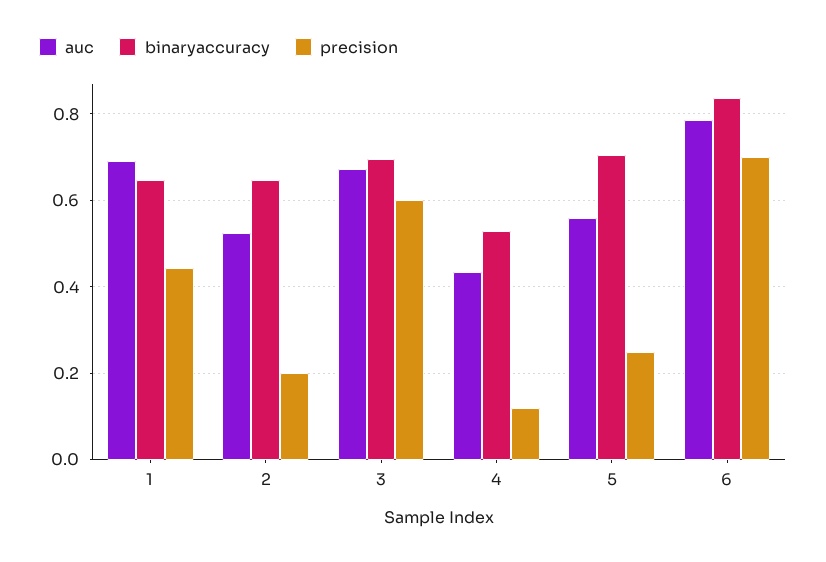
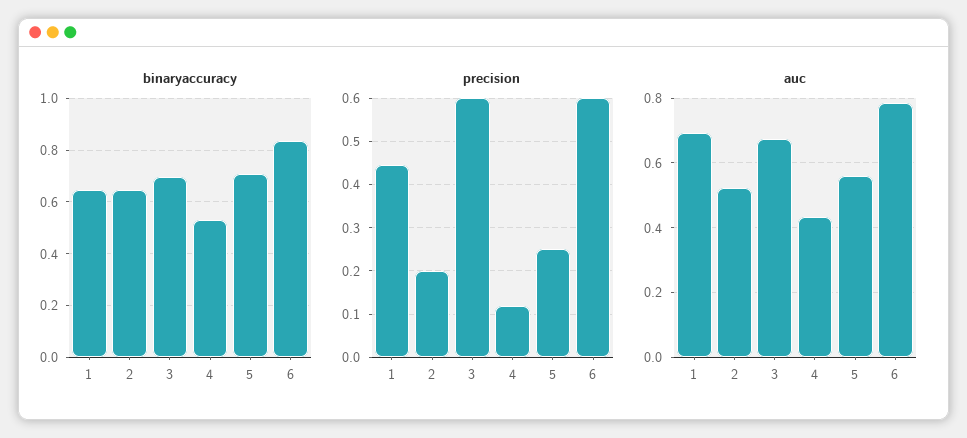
  {
    "auc": {
      "1": 0.7,
      "2": 0.52,
      "3": 0.68,
      "4": 0.44,
      "5": 0.56,
      "6": 0.78
    },
    "binaryaccuracy": {
      "1": 0.64,
      "2": 0.64,
      "3": 0.7,
      "4": 0.52,
      "5": 0.7,
      "6": 0.84
    },
    "precision": {
      "1": 0.44,
      "2": 0.2,
      "3": 0.6,
      "4": 0.12,
      "5": 0.26,
-     "6": 0.7
+     "6": 0.6
    }
  }

